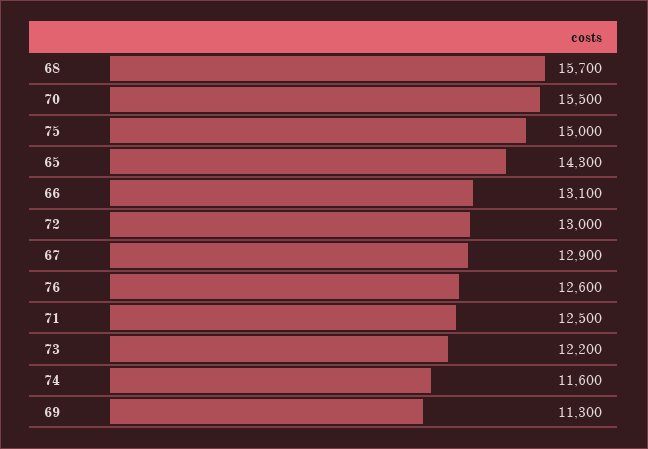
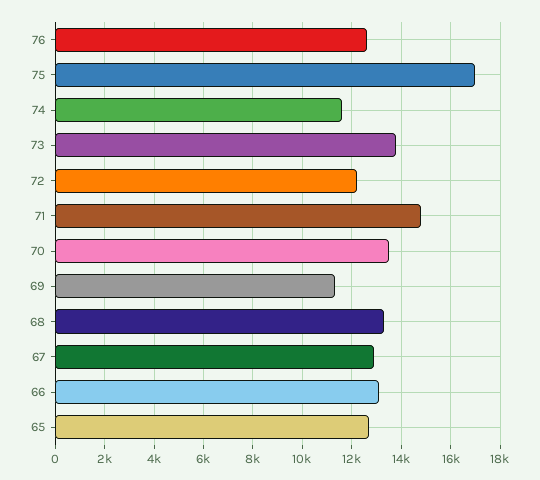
  {
-   "68": 15700,
+   "68": 13250,
-   "70": 15500,
+   "70": 13500,
-   "75": 15000,
+   "75": 17000,
-   "65": 14300,
+   "65": 12750,
    "66": 13100,
-   "72": 13000,
+   "72": 12250,
    "67": 12900,
    "76": 12600,
-   "71": 12500,
+   "71": 14750,
-   "73": 12200,
+   "73": 13750,
    "74": 11600,
    "69": 11300
  }

